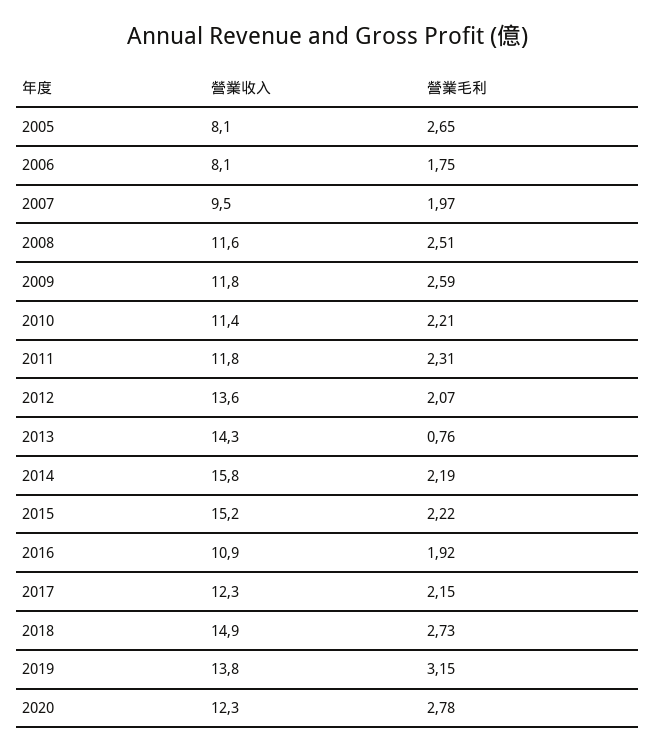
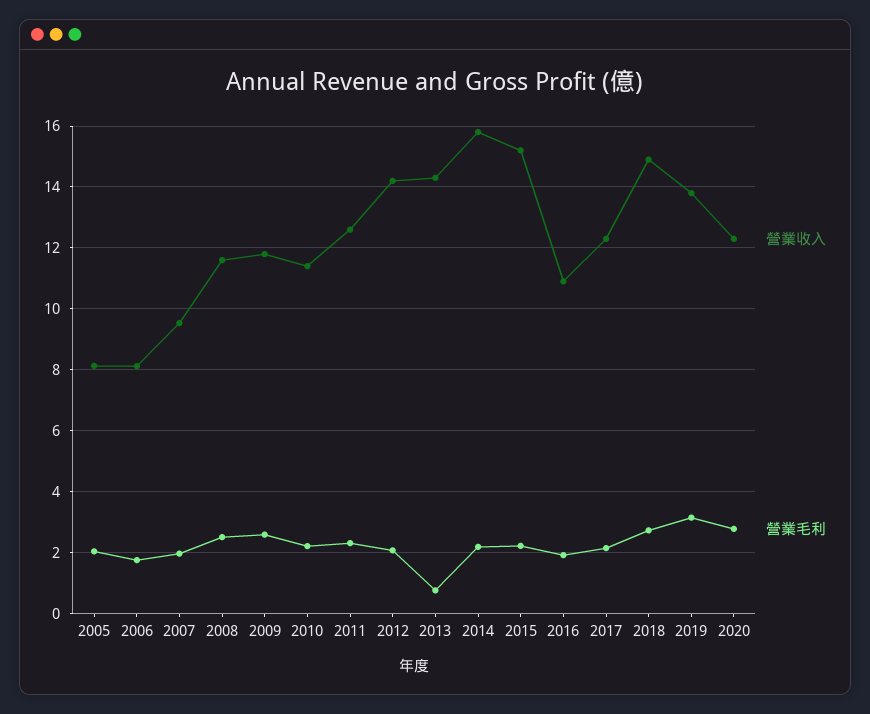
  {
    "營業收入": {
      "2005": 8.1,
      "2006": 8.1,
      "2007": 9.5,
      "2008": 11.6,
      "2009": 11.8,
      "2010": 11.4,
-     "2011": 11.8,
+     "2011": 12.6,
-     "2012": 13.6,
+     "2012": 14.2,
      "2013": 14.3,
      "2014": 15.8,
      "2015": 15.2,
      "2016": 10.9,
      "2017": 12.3,
      "2018": 14.9,
      "2019": 13.8,
      "2020": 12.3
    },
    "營業毛利": {
-     "2005": 2.65,
+     "2005": 2,
      "2006": 1.75,
      "2007": 1.97,
      "2008": 2.51,
      "2009": 2.59,
      "2010": 2.21,
      "2011": 2.31,
      "2012": 2.07,
      "2013": 0.76,
      "2014": 2.19,
      "2015": 2.22,
      "2016": 1.92,
      "2017": 2.15,
      "2018": 2.73,
      "2019": 3.15,
      "2020": 2.78
    }
  }

